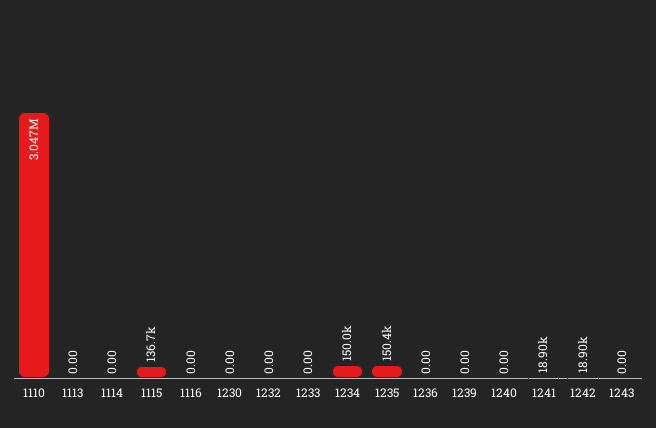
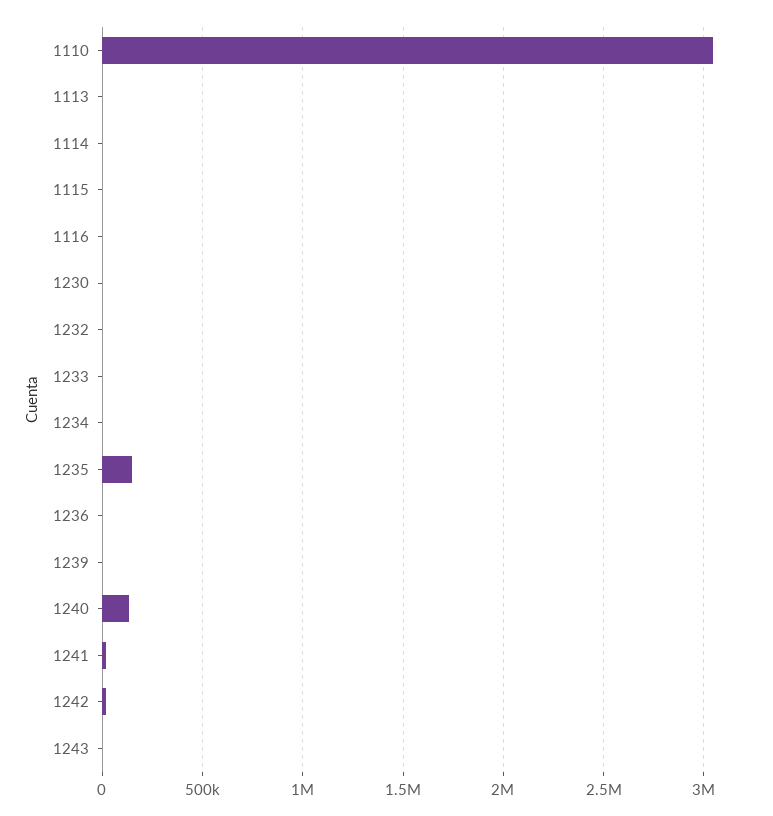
  {
    "1110": 3047000,
    "1113": 0,
    "1114": 0,
-   "1115": 136700,
+   "1115": 0,
    "1116": 0,
    "1230": 0,
    "1232": 0,
    "1233": 0,
-   "1234": 150000,
+   "1234": 0,
    "1235": 150400,
    "1236": 0,
    "1239": 0,
-   "1240": 0,
+   "1240": 150000,
    "1241": 18900,
    "1242": 18900,
    "1243": 0
  }

